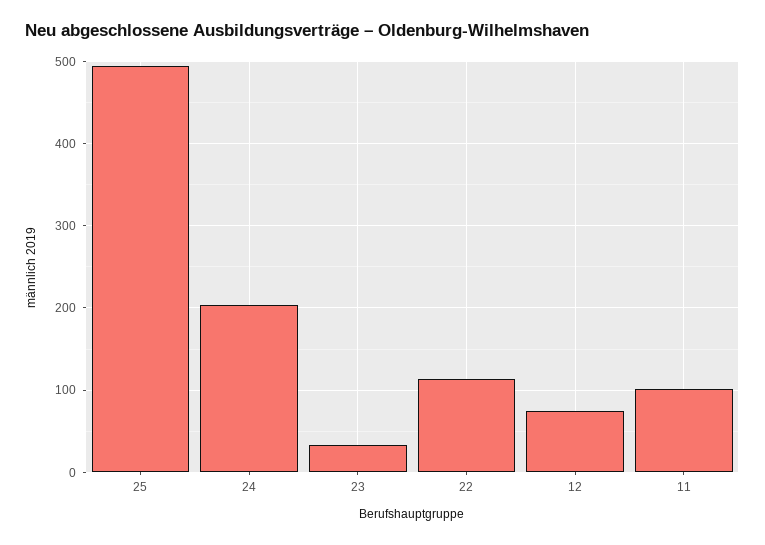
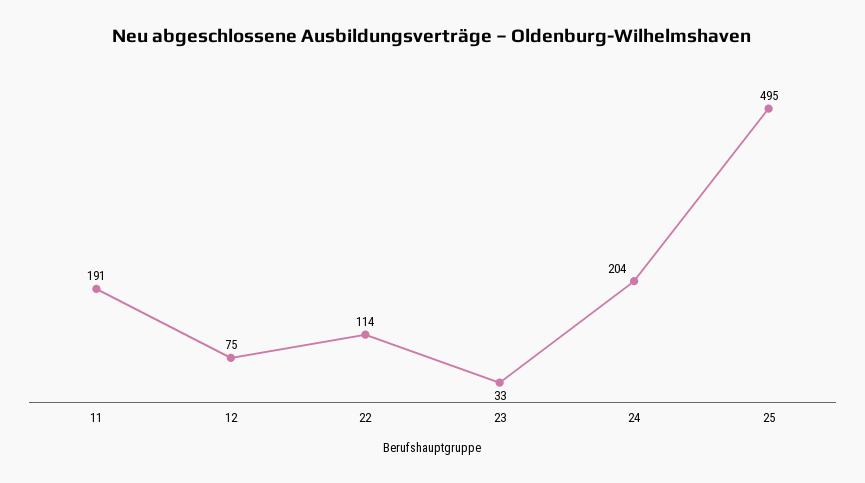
  {
    "25": 495,
    "24": 204,
    "23": 33,
    "22": 114,
    "12": 75,
-   "11": 100
+   "11": 191
  }

